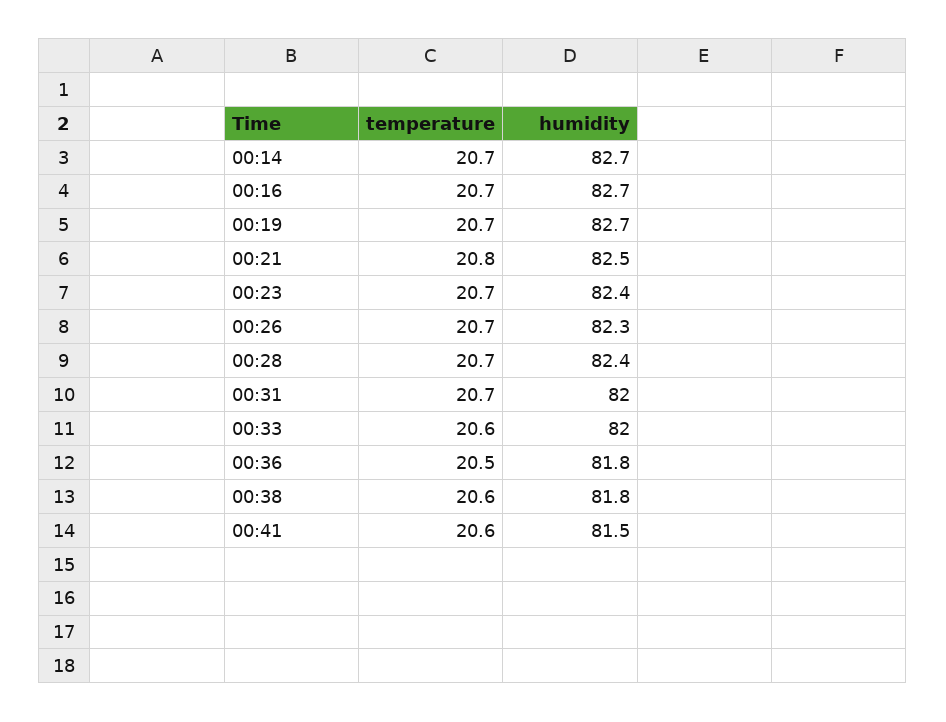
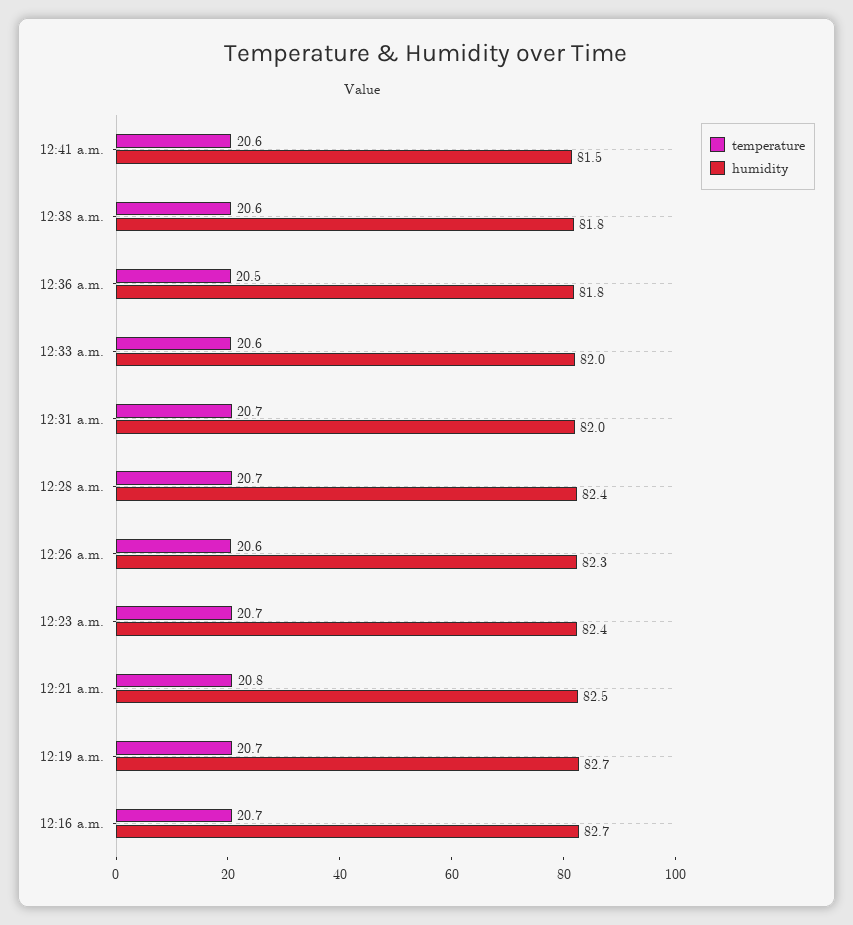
  {
    "temperature": {
-     "00:14": 20.7,
      "00:16": 20.7,
      "00:19": 20.7,
      "00:21": 20.8,
      "00:23": 20.7,
-     "00:26": 20.7,
+     "00:26": 20.6,
      "00:28": 20.7,
      "00:31": 20.7,
      "00:33": 20.6,
      "00:36": 20.5,
      "00:38": 20.6,
      "00:41": 20.6
    },
    "humidity": {
-     "00:14": 82.7,
      "00:16": 82.7,
      "00:19": 82.7,
      "00:21": 82.5,
      "00:23": 82.4,
      "00:26": 82.3,
      "00:28": 82.4,
      "00:31": 82,
      "00:33": 82,
      "00:36": 81.8,
      "00:38": 81.8,
      "00:41": 81.5
    }
  }

